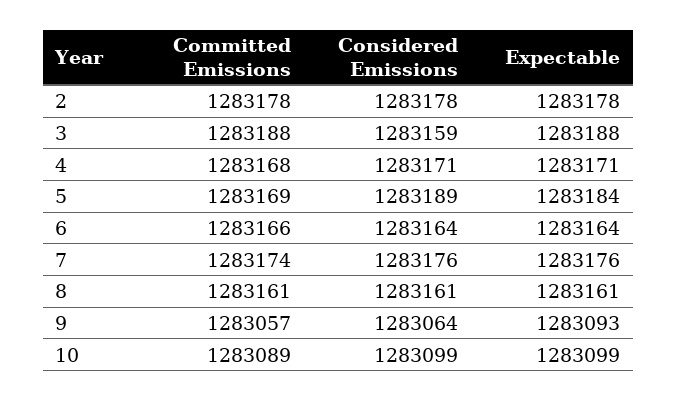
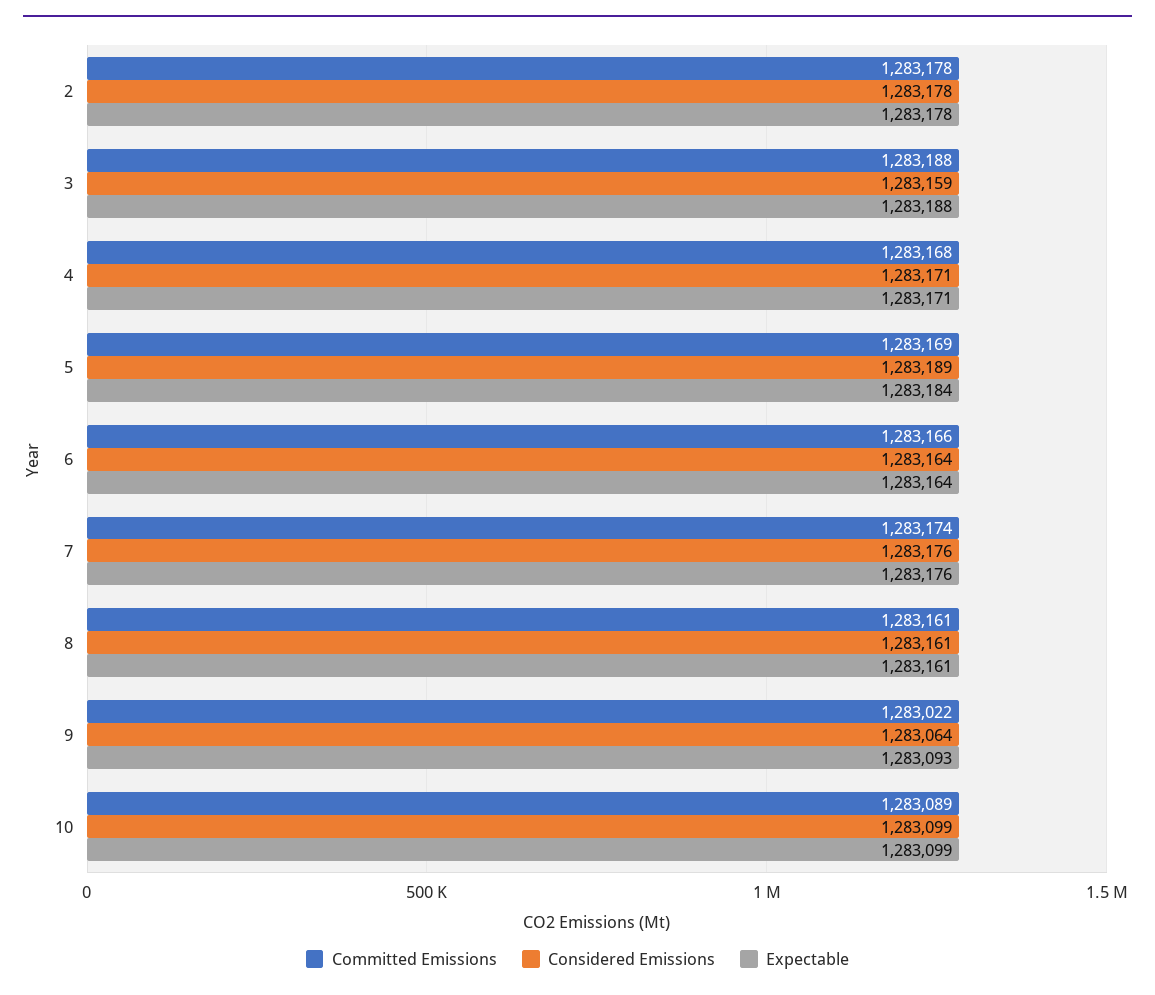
  {
    "Committed Emissions": {
      "2": 1283178,
      "3": 1283188,
      "4": 1283168,
      "5": 1283169,
      "6": 1283166,
      "7": 1283174,
      "8": 1283161,
-     "9": 1283057,
+     "9": 1283022,
      "10": 1283089
    },
    "Considered Emissions": {
      "2": 1283178,
      "3": 1283159,
      "4": 1283171,
      "5": 1283189,
      "6": 1283164,
      "7": 1283176,
      "8": 1283161,
      "9": 1283064,
      "10": 1283099
    },
    "Expectable": {
      "2": 1283178,
      "3": 1283188,
      "4": 1283171,
      "5": 1283184,
      "6": 1283164,
      "7": 1283176,
      "8": 1283161,
      "9": 1283093,
      "10": 1283099
    }
  }

